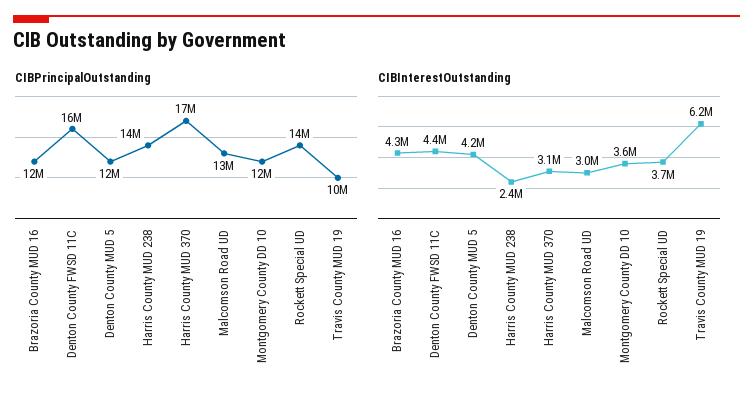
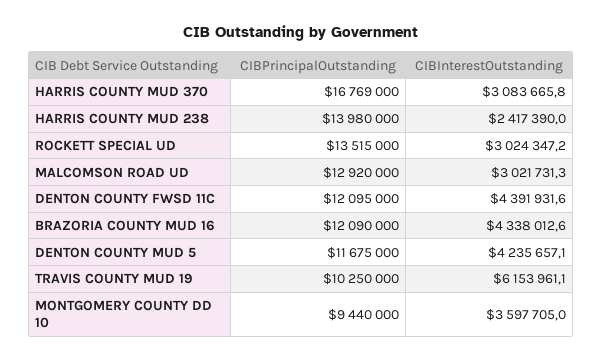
  {
    "CIBPrincipalOutstanding": {
      "Brazoria County MUD 16": 12090000,
-     "Denton County FWSD 11C": 16000000,
+     "Denton County FWSD 11C": 12095000,
      "Denton County MUD 5": 11675000,
      "Harris County MUD 238": 13980000,
      "Harris County MUD 370": 16769000,
      "Malcomson Road UD": 12920000,
-     "Montgomery County DD 10": 12000000,
+     "Montgomery County DD 10": 9440000,
      "Rockett Special UD": 13515000,
      "Travis County MUD 19": 10250000
    },
    "CIBInterestOutstanding": {
      "Brazoria County MUD 16": 4338012.6,
      "Denton County FWSD 11C": 4391931.6,
      "Denton County MUD 5": 4235657.1,
      "Harris County MUD 238": 2417390,
      "Harris County MUD 370": 3083665.8,
      "Malcomson Road UD": 3021731.3,
      "Montgomery County DD 10": 3597705,
-     "Rockett Special UD": 3700000,
+     "Rockett Special UD": 3024347.2,
      "Travis County MUD 19": 6153961.1
    }
  }

